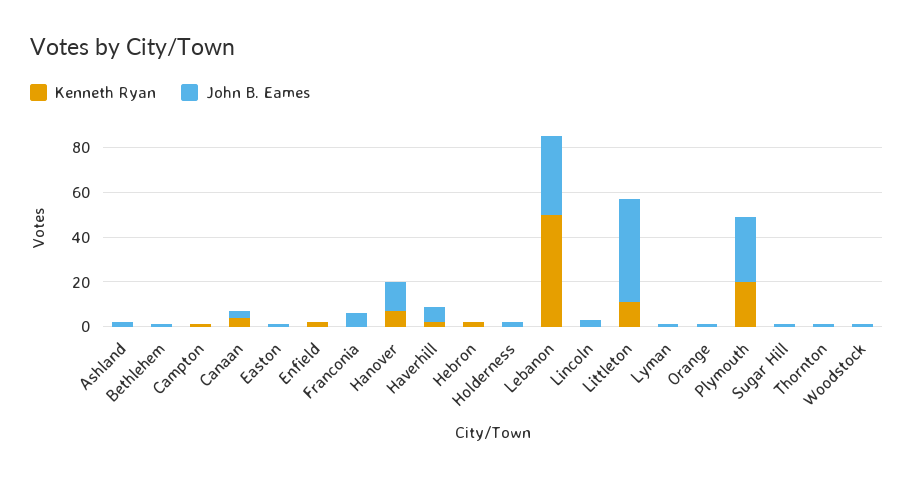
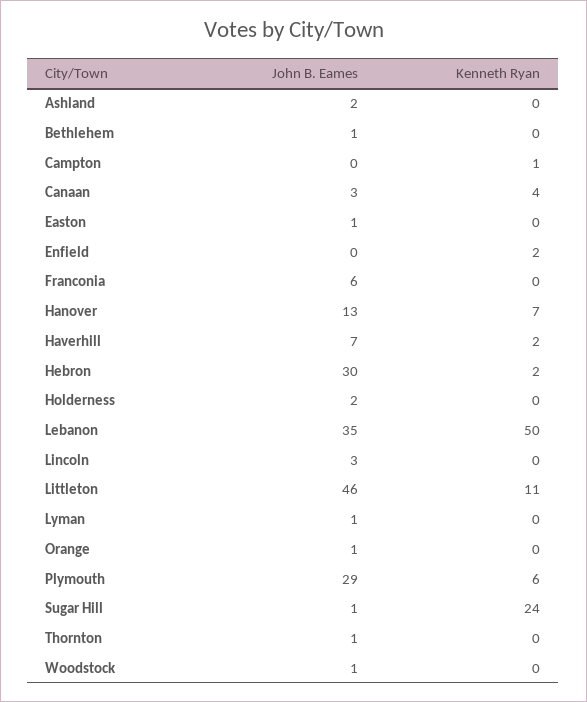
  {
    "Kenneth Ryan": {
      "Ashland": 0,
      "Bethlehem": 0,
      "Campton": 1,
      "Canaan": 4,
      "Easton": 0,
      "Enfield": 2,
      "Franconia": 0,
      "Hanover": 7,
      "Haverhill": 2,
      "Hebron": 2,
      "Holderness": 0,
      "Lebanon": 50,
      "Lincoln": 0,
      "Littleton": 11,
      "Lyman": 0,
      "Orange": 0,
-     "Plymouth": 20,
+     "Plymouth": 6,
-     "Sugar Hill": 0,
+     "Sugar Hill": 24,
      "Thornton": 0,
      "Woodstock": 0
    },
    "John B. Eames": {
      "Ashland": 2,
      "Bethlehem": 1,
      "Campton": 0,
      "Canaan": 3,
      "Easton": 1,
      "Enfield": 0,
      "Franconia": 6,
      "Hanover": 13,
      "Haverhill": 7,
-     "Hebron": 0,
+     "Hebron": 30,
      "Holderness": 2,
      "Lebanon": 35,
      "Lincoln": 3,
      "Littleton": 46,
      "Lyman": 1,
      "Orange": 1,
      "Plymouth": 29,
      "Sugar Hill": 1,
      "Thornton": 1,
      "Woodstock": 1
    }
  }

